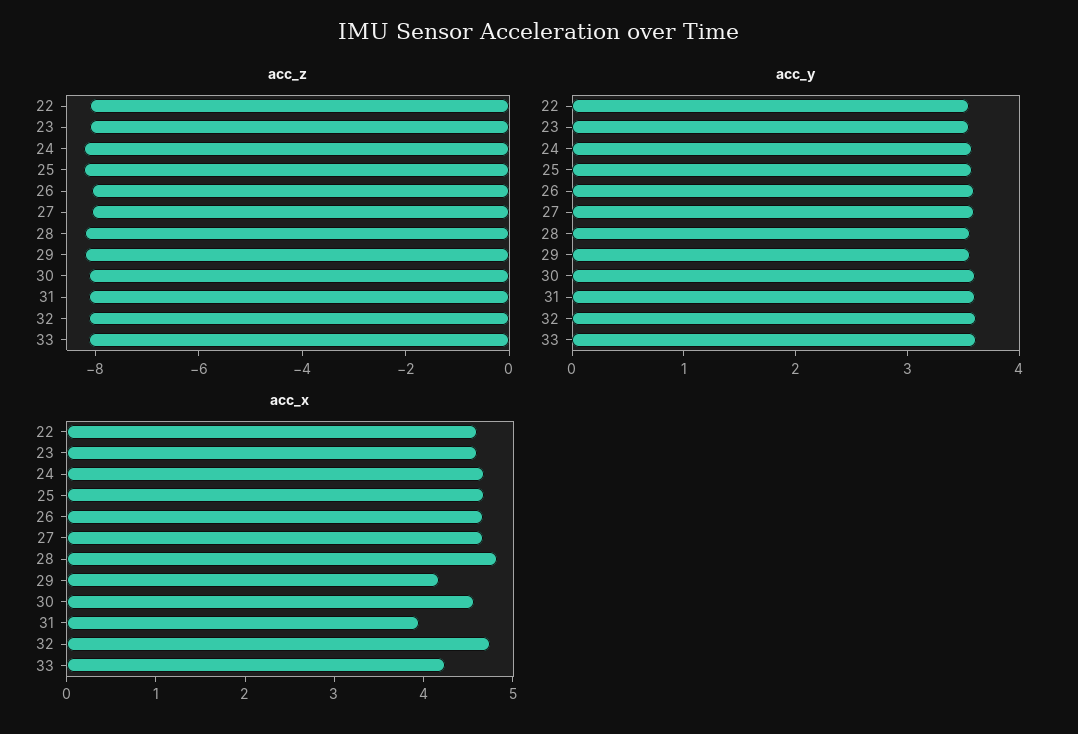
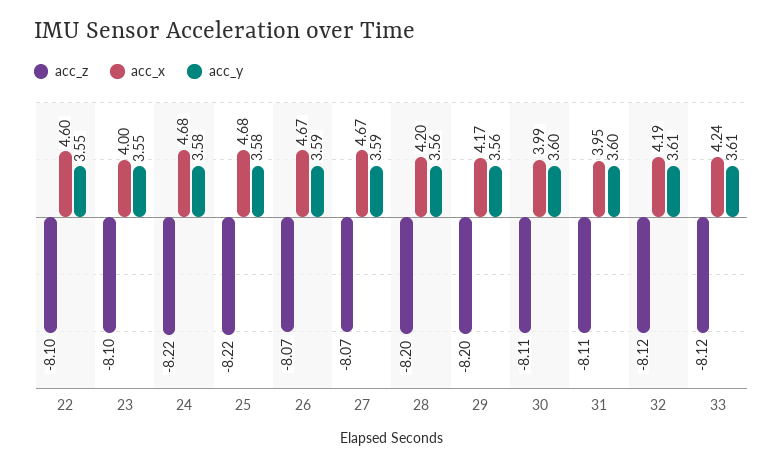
  {
    "acc_z": {
      "22": -8.1,
      "23": -8.1,
      "24": -8.22,
      "25": -8.22,
      "26": -8.07,
      "27": -8.07,
      "28": -8.2,
      "29": -8.2,
      "30": -8.11,
      "31": -8.11,
      "32": -8.12,
      "33": -8.12
    },
    "acc_y": {
      "22": 3.55,
      "23": 3.55,
      "24": 3.58,
      "25": 3.58,
      "26": 3.59,
      "27": 3.59,
      "28": 3.56,
      "29": 3.56,
      "30": 3.6,
      "31": 3.6,
      "32": 3.61,
      "33": 3.61
    },
    "acc_x": {
      "22": 4.6,
-     "23": 4.6,
+     "23": 4,
      "24": 4.68,
      "25": 4.68,
      "26": 4.67,
      "27": 4.67,
-     "28": 4.8,
+     "28": 4.2,
      "29": 4.17,
-     "30": 4.6,
+     "30": 3.99,
      "31": 3.95,
-     "32": 4.8,
+     "32": 4.19,
      "33": 4.24
    }
  }

